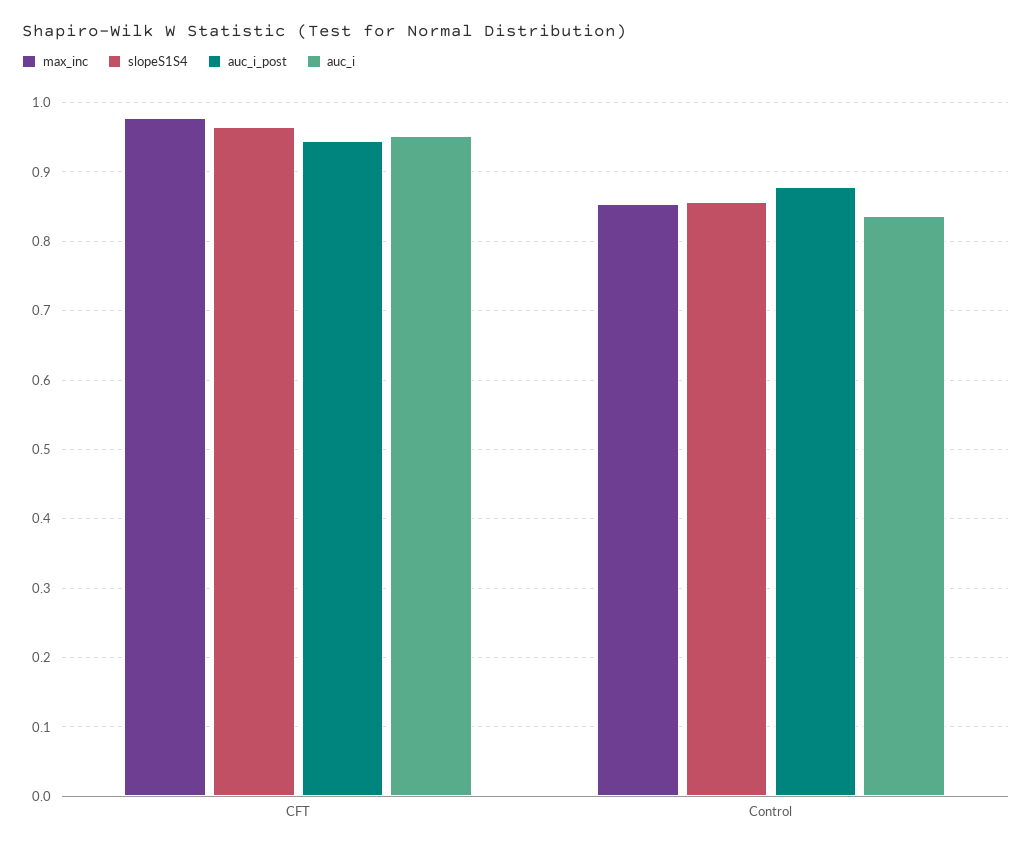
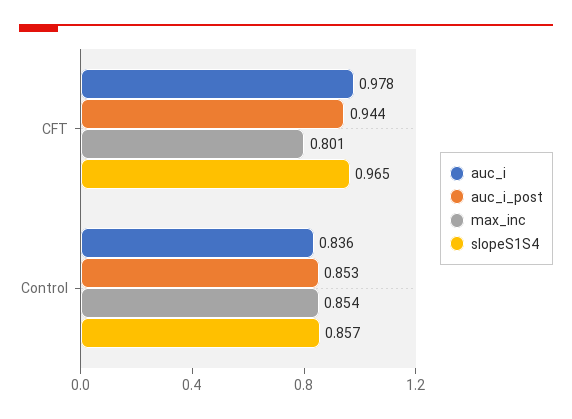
  {
    "max_inc": {
-     "CFT": 0.98,
+     "CFT": 0.801,
      "Control": 0.854
    },
    "slopeS1S4": {
      "CFT": 0.965,
      "Control": 0.857
    },
    "auc_i_post": {
      "CFT": 0.944,
-     "Control": 0.88
+     "Control": 0.853
    },
    "auc_i": {
-     "CFT": 0.95,
+     "CFT": 0.978,
      "Control": 0.836
    }
  }

